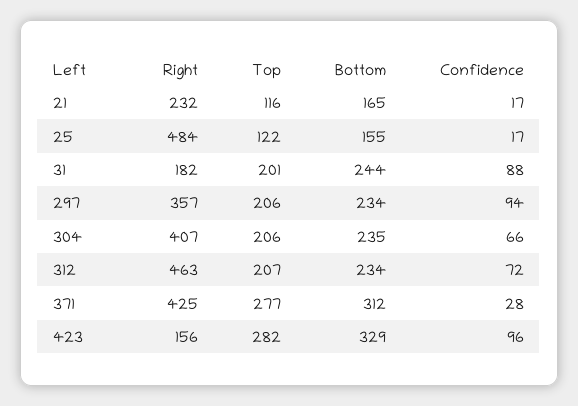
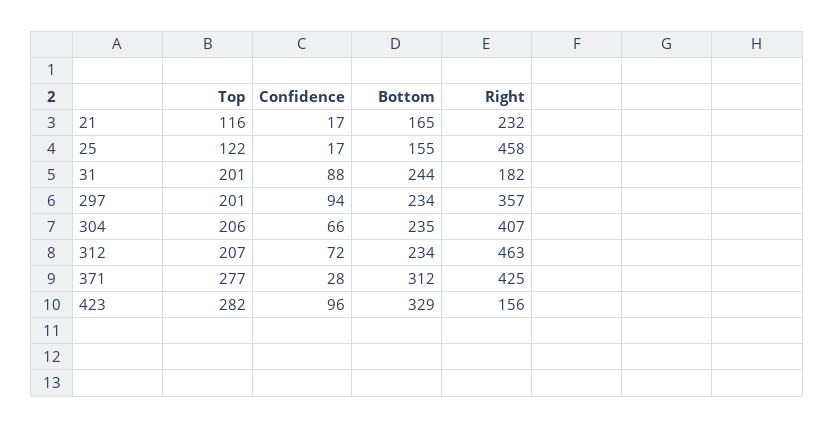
  {
    "Right": {
      "21": 232,
-     "25": 484,
+     "25": 458,
      "31": 182,
      "297": 357,
      "304": 407,
      "312": 463,
      "371": 425,
      "423": 156
    },
    "Top": {
      "21": 116,
      "25": 122,
      "31": 201,
-     "297": 206,
+     "297": 201,
      "304": 206,
      "312": 207,
      "371": 277,
      "423": 282
    },
    "Bottom": {
      "21": 165,
      "25": 155,
      "31": 244,
      "297": 234,
      "304": 235,
      "312": 234,
      "371": 312,
      "423": 329
    },
    "Confidence": {
      "21": 17,
      "25": 17,
      "31": 88,
      "297": 94,
      "304": 66,
      "312": 72,
      "371": 28,
      "423": 96
    }
  }

